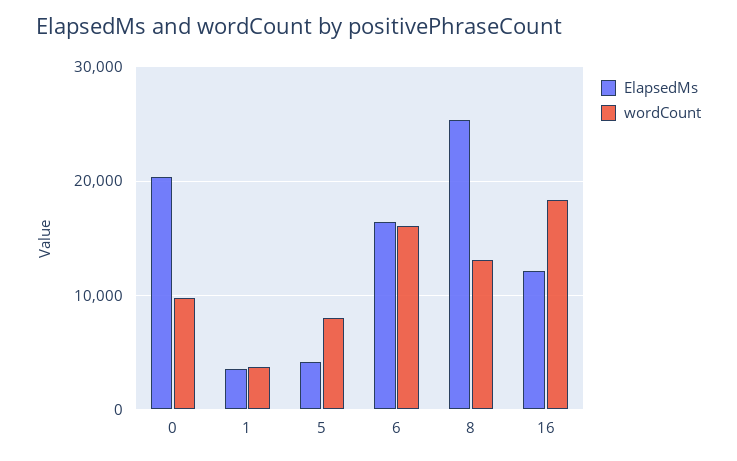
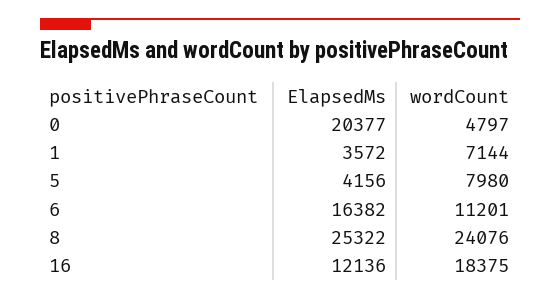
  {
    "ElapsedMs": {
      "0": 20377,
      "1": 3572,
      "5": 4156,
      "6": 16382,
      "8": 25322,
      "16": 12136
    },
    "wordCount": {
-     "0": 10000,
+     "0": 4797,
-     "1": 4000,
+     "1": 7144,
      "5": 7980,
-     "6": 16000,
+     "6": 11201,
-     "8": 13000,
+     "8": 24076,
      "16": 18375
    }
  }

